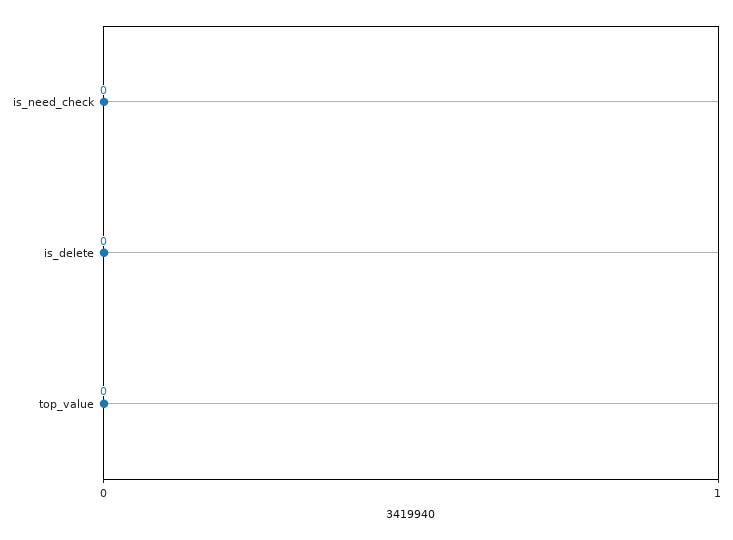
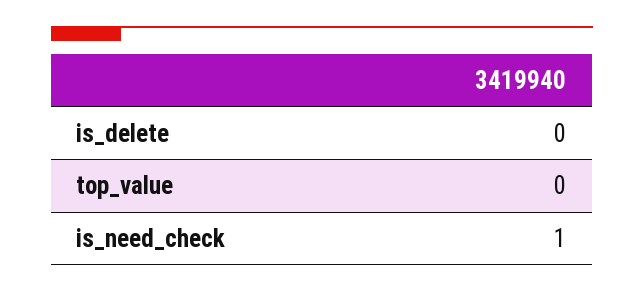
  {
-   "is_need_check": 0,
+   "is_need_check": 1,
    "is_delete": 0,
    "top_value": 0
  }

